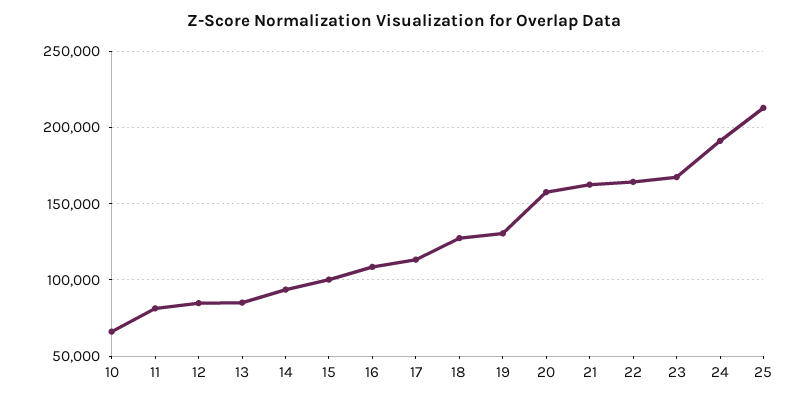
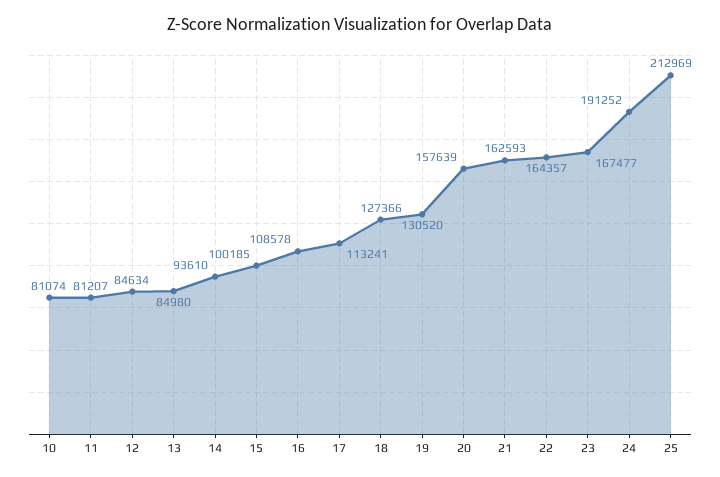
  {
-   "10": 65000,
+   "10": 81074,
    "11": 81207,
    "12": 84634,
    "13": 84980,
    "14": 93610,
    "15": 100185,
    "16": 108578,
    "17": 113241,
    "18": 127366,
    "19": 130520,
    "20": 157639,
    "21": 162593,
    "22": 164357,
    "23": 167477,
    "24": 191252,
    "25": 212969
  }

